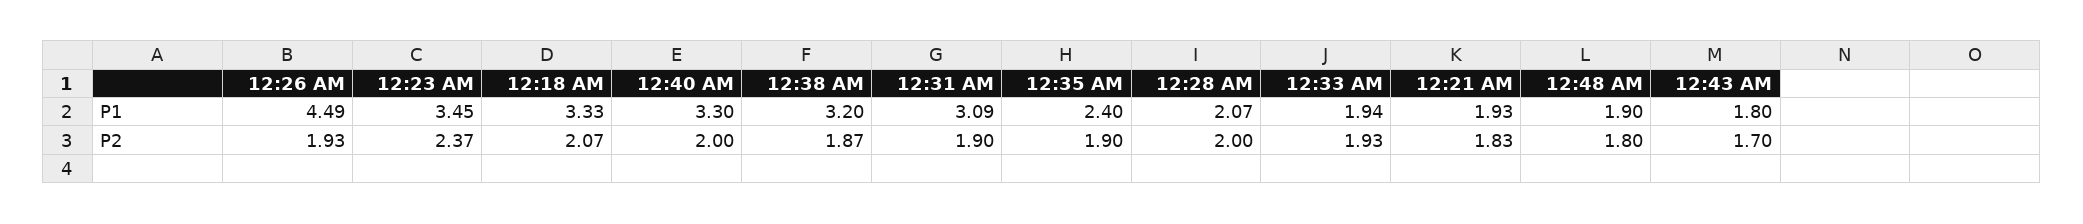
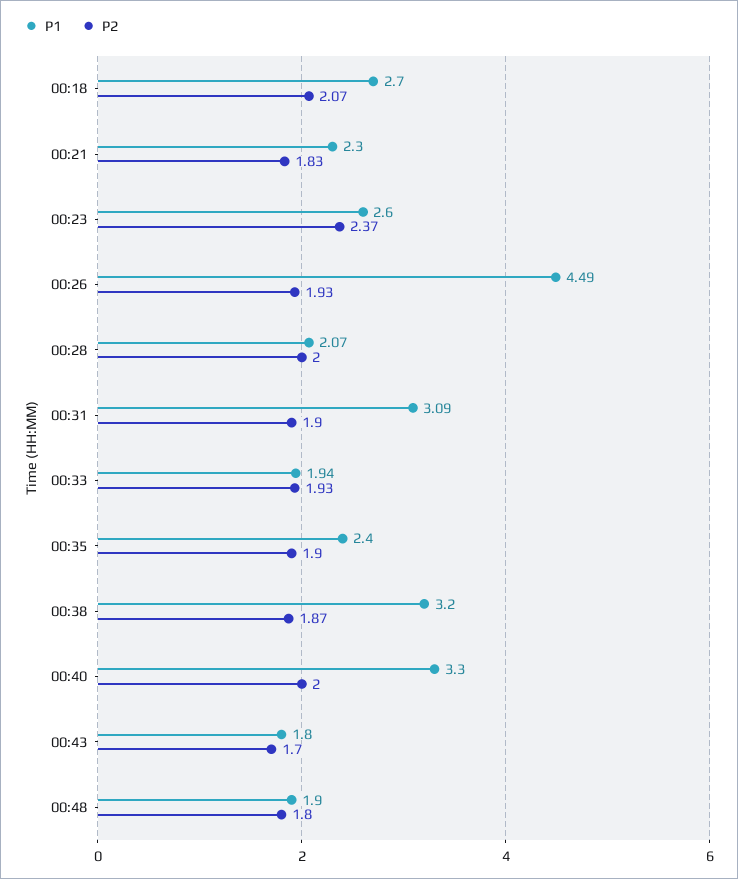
  {
    "P1": {
      "12:26 AM": 4.49,
-     "12:23 AM": 3.45,
+     "12:23 AM": 2.6,
-     "12:18 AM": 3.33,
+     "12:18 AM": 2.7,
      "12:40 AM": 3.3,
      "12:38 AM": 3.2,
      "12:31 AM": 3.09,
      "12:35 AM": 2.4,
      "12:28 AM": 2.07,
      "12:33 AM": 1.94,
-     "12:21 AM": 1.93,
+     "12:21 AM": 2.3,
      "12:48 AM": 1.9,
      "12:43 AM": 1.8
    },
    "P2": {
      "12:26 AM": 1.93,
      "12:23 AM": 2.37,
      "12:18 AM": 2.07,
      "12:40 AM": 2,
      "12:38 AM": 1.87,
      "12:31 AM": 1.9,
      "12:35 AM": 1.9,
      "12:28 AM": 2,
      "12:33 AM": 1.93,
      "12:21 AM": 1.83,
      "12:48 AM": 1.8,
      "12:43 AM": 1.7
    }
  }

